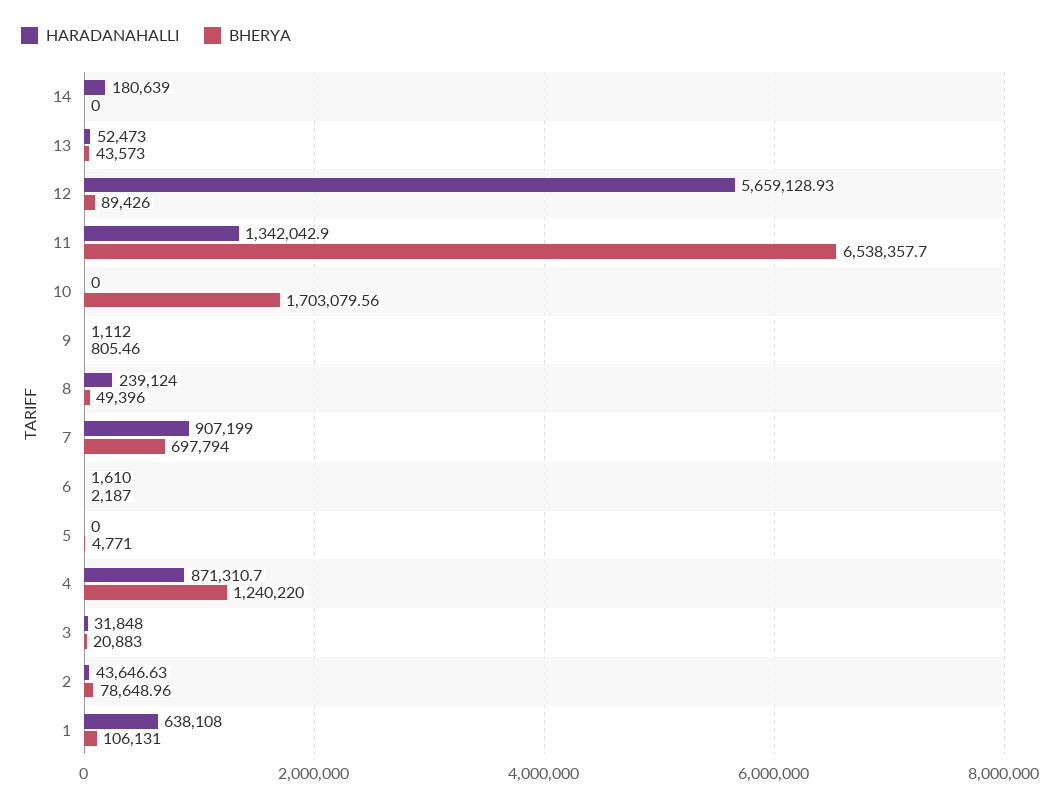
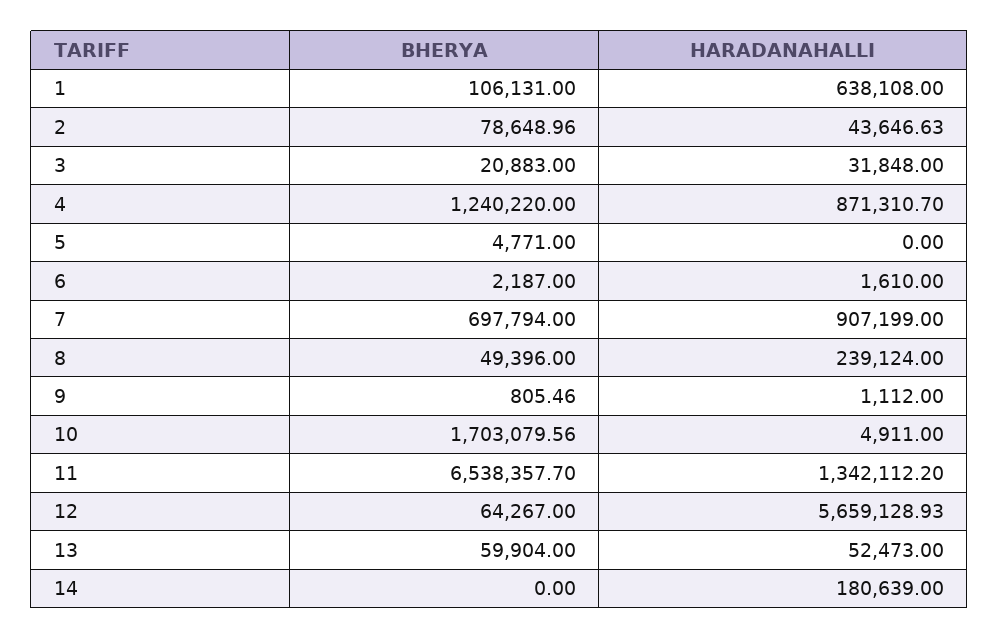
  {
    "HARADANAHALLI": {
      "14": 180639,
      "13": 52473,
      "12": 5659128.93,
-     "11": 1342042.9,
+     "11": 1342112.2,
-     "10": 0,
+     "10": 4911,
      "9": 1112,
      "8": 239124,
      "7": 907199,
      "6": 1610,
      "5": 0,
      "4": 871310.7,
      "3": 31848,
      "2": 43646.63,
      "1": 638108
    },
    "BHERYA": {
      "14": 0,
-     "13": 43573,
+     "13": 59904,
-     "12": 89426,
+     "12": 64267,
      "11": 6538357.7,
      "10": 1703079.56,
      "9": 805.46,
      "8": 49396,
      "7": 697794,
      "6": 2187,
      "5": 4771,
      "4": 1240220,
      "3": 20883,
      "2": 78648.96,
      "1": 106131
    }
  }

